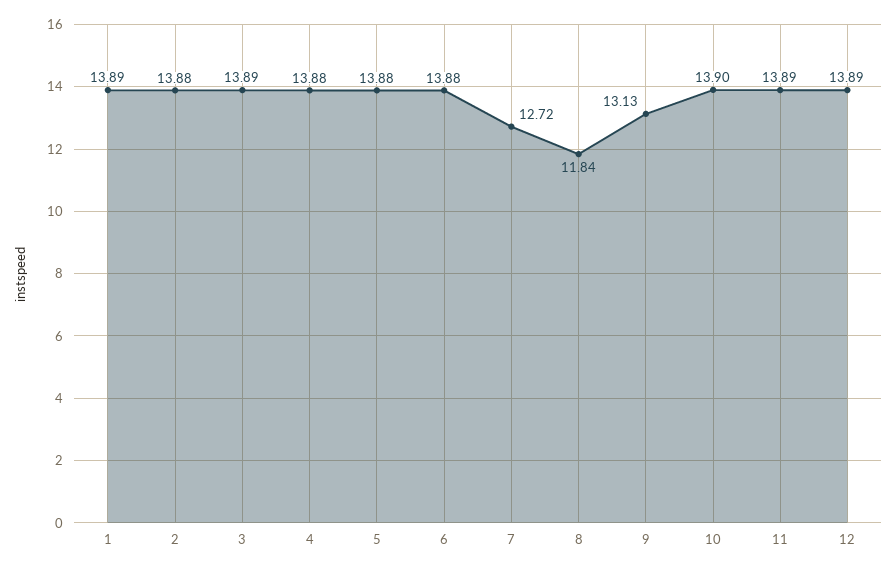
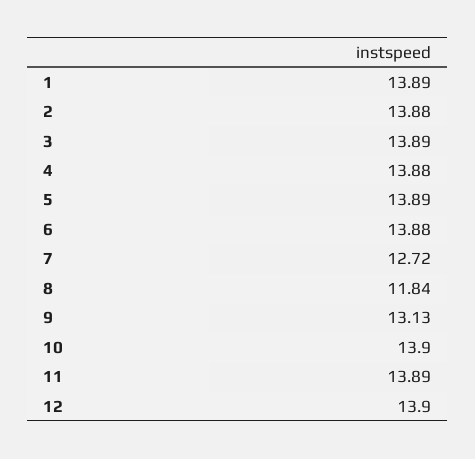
  {
    "1": 13.89,
    "2": 13.88,
    "3": 13.89,
    "4": 13.88,
-   "5": 13.88,
+   "5": 13.89,
    "6": 13.88,
    "7": 12.72,
    "8": 11.84,
    "9": 13.13,
    "10": 13.9,
    "11": 13.89,
-   "12": 13.89
+   "12": 13.9
  }

